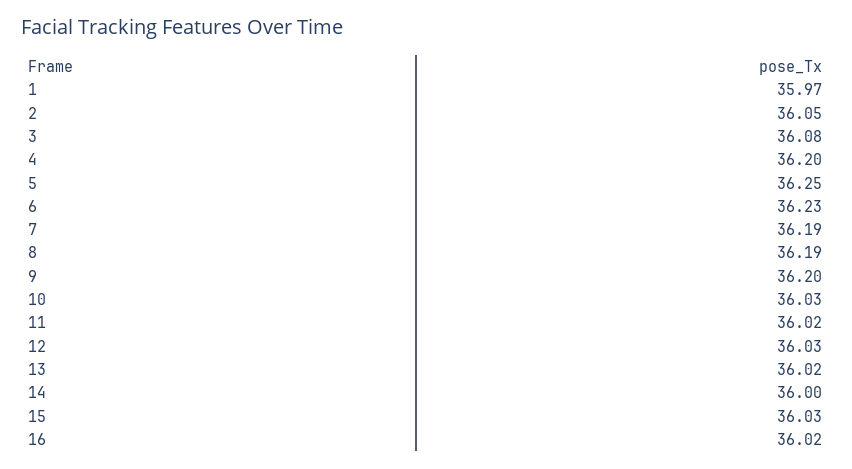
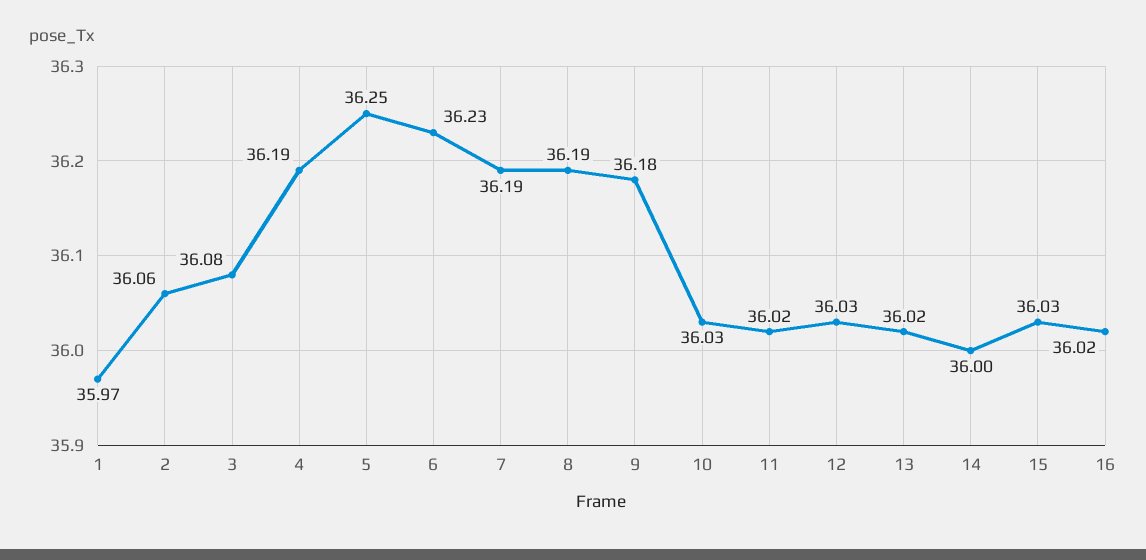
  {
    "1": 35.97,
-   "2": 36.05,
+   "2": 36.06,
    "3": 36.08,
-   "4": 36.2,
+   "4": 36.19,
    "5": 36.25,
    "6": 36.23,
    "7": 36.19,
    "8": 36.19,
-   "9": 36.2,
+   "9": 36.18,
    "10": 36.03,
    "11": 36.02,
    "12": 36.03,
    "13": 36.02,
    "14": 36,
    "15": 36.03,
    "16": 36.02
  }

